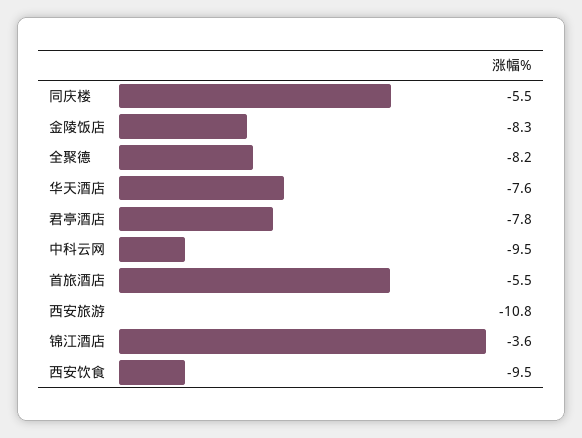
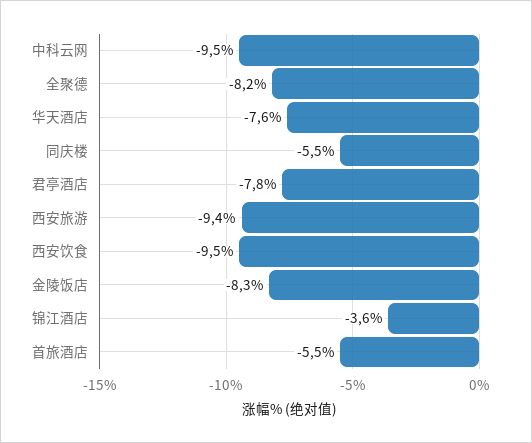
  {
    "同庆楼": -5.5,
    "金陵饭店": -8.3,
    "全聚德": -8.2,
    "华天酒店": -7.6,
    "君亭酒店": -7.8,
    "中科云网": -9.5,
    "首旅酒店": -5.5,
-   "西安旅游": -10.8,
+   "西安旅游": -9.4,
    "锦江酒店": -3.6,
    "西安饮食": -9.5
  }

